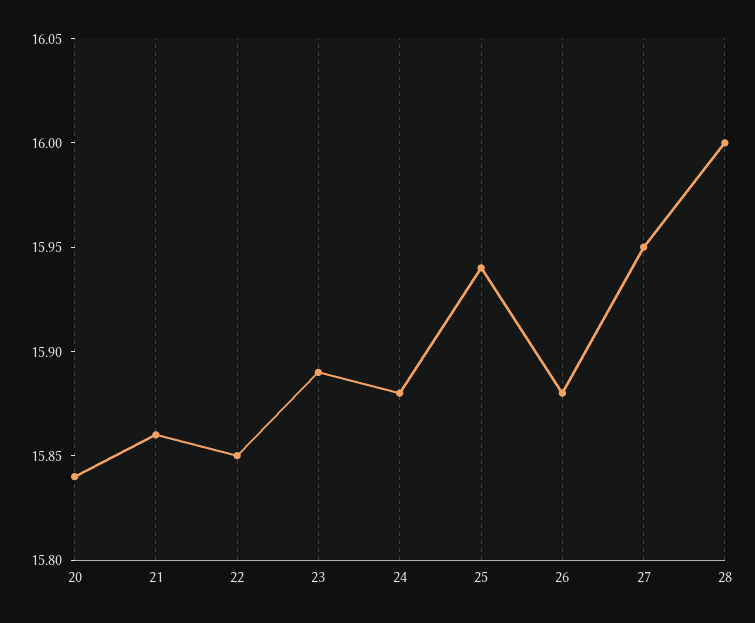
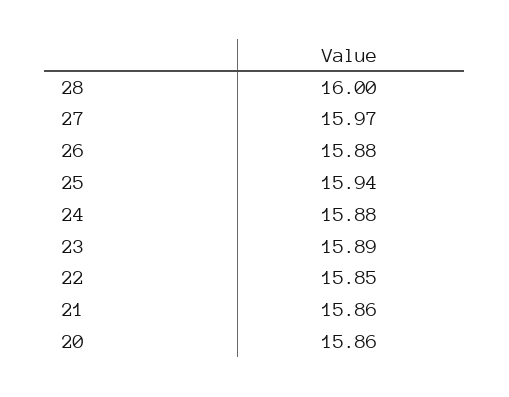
  {
-   "20": 15.84,
+   "20": 15.86,
    "21": 15.86,
    "22": 15.85,
    "23": 15.89,
    "24": 15.88,
    "25": 15.94,
    "26": 15.88,
-   "27": 15.95,
+   "27": 15.97,
    "28": 16
  }

